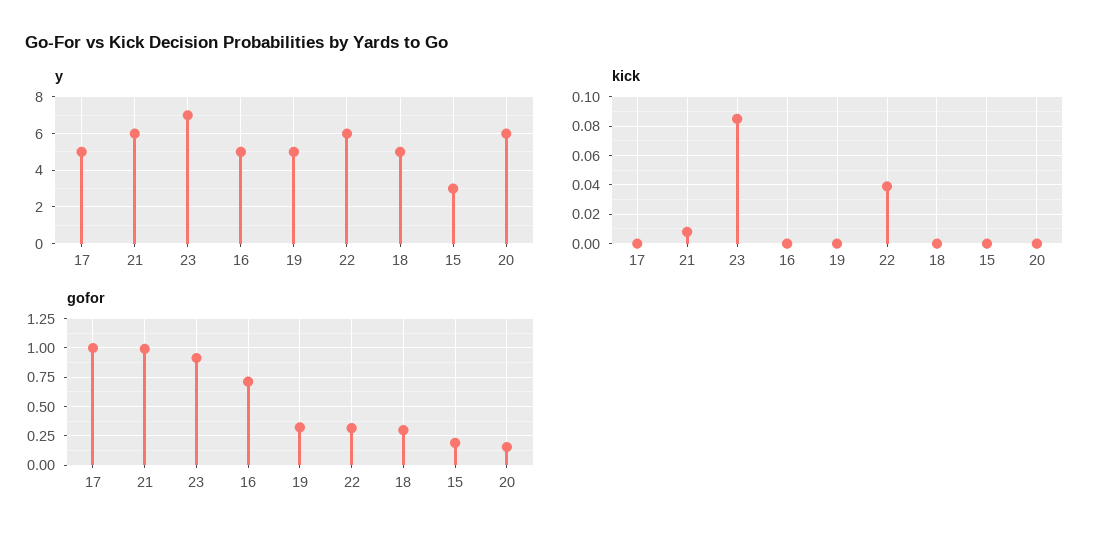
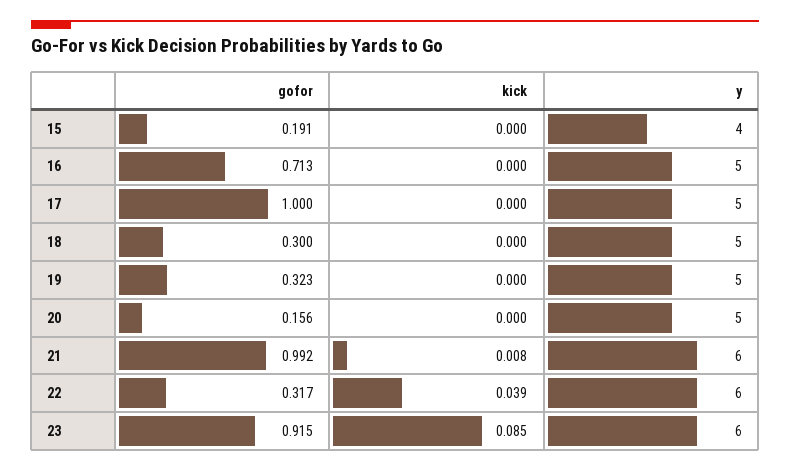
  {
    "y": {
      "17": 5,
      "21": 6,
-     "23": 7,
+     "23": 6,
      "16": 5,
      "19": 5,
      "22": 6,
      "18": 5,
-     "15": 3,
+     "15": 4,
-     "20": 6
+     "20": 5
    },
    "kick": {
      "17": 0,
      "21": 0.008,
      "23": 0.085,
      "16": 0,
      "19": 0,
      "22": 0.039,
      "18": 0,
      "15": 0,
      "20": 0
    },
    "gofor": {
      "17": 1,
      "21": 0.992,
      "23": 0.915,
      "16": 0.713,
      "19": 0.323,
      "22": 0.317,
      "18": 0.3,
      "15": 0.191,
      "20": 0.156
    }
  }

